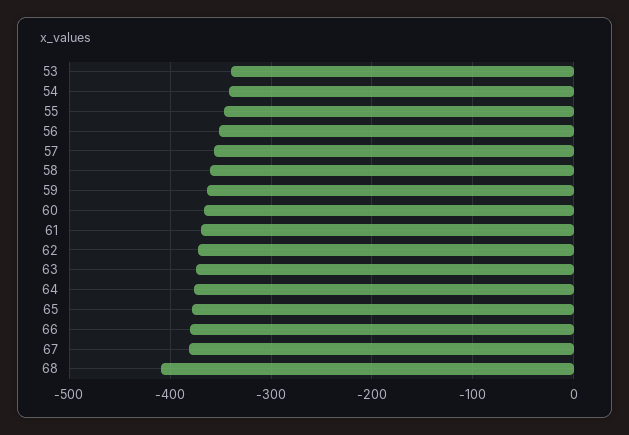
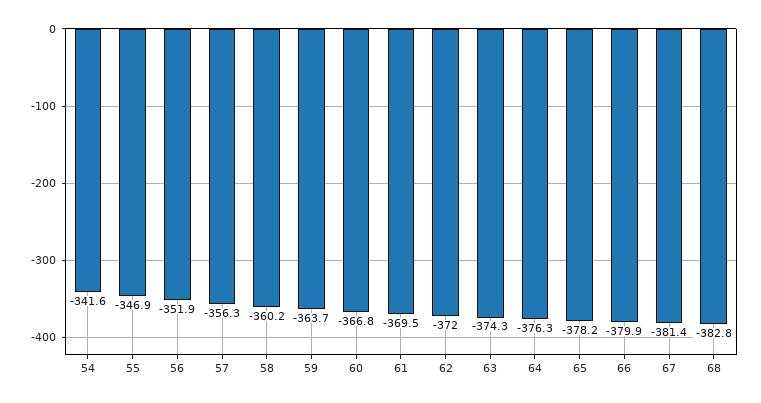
  {
-   "53": -340,
    "54": -341.6,
    "55": -346.9,
    "56": -351.9,
    "57": -356.3,
    "58": -360.2,
    "59": -363.7,
    "60": -366.8,
    "61": -369.5,
    "62": -372,
    "63": -374.3,
    "64": -376.3,
    "65": -378.2,
    "66": -379.9,
    "67": -381.4,
-   "68": -410
+   "68": -382.8
  }

